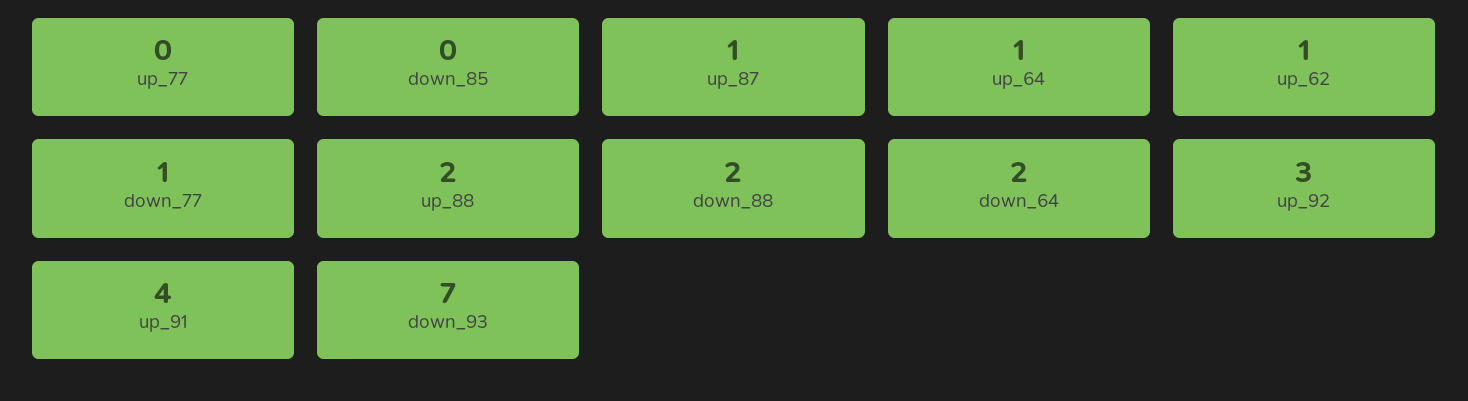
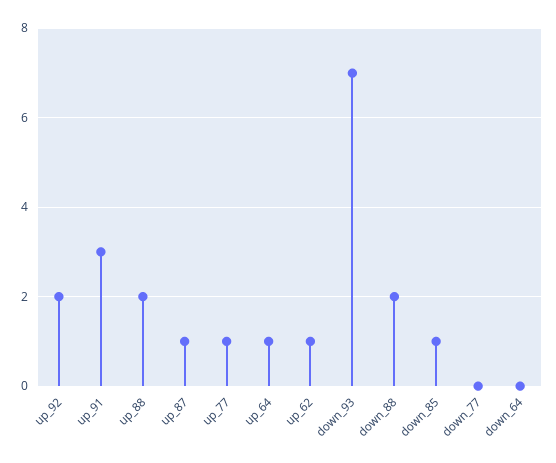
  {
-   "up_77": 0,
+   "up_77": 1,
-   "down_85": 0,
+   "down_85": 1,
    "up_87": 1,
    "up_64": 1,
    "up_62": 1,
-   "down_77": 1,
+   "down_77": 0,
    "up_88": 2,
    "down_88": 2,
-   "down_64": 2,
+   "down_64": 0,
-   "up_92": 3,
+   "up_92": 2,
-   "up_91": 4,
+   "up_91": 3,
    "down_93": 7
  }

